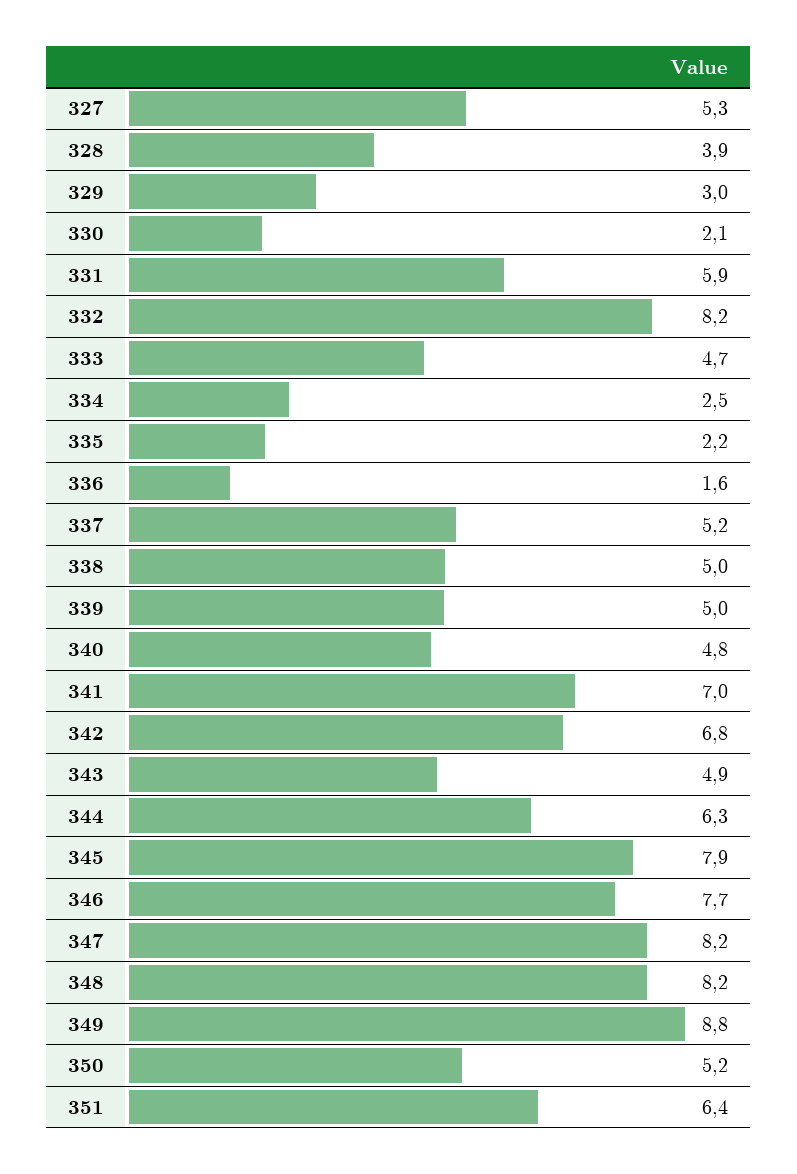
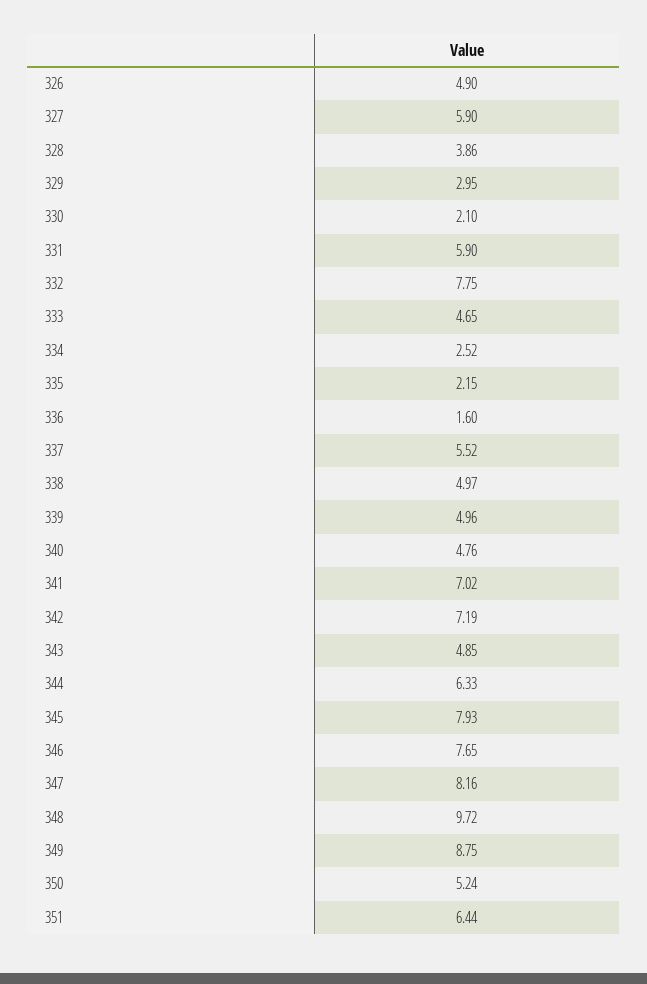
  {
-   "327": 5.3,
+   "327": 5.9,
    "328": 3.86,
    "329": 2.95,
    "330": 2.1,
    "331": 5.9,
-   "332": 8.2,
+   "332": 7.75,
    "333": 4.65,
    "334": 2.52,
    "335": 2.15,
    "336": 1.6,
-   "337": 5.2,
+   "337": 5.52,
    "338": 4.97,
    "339": 4.96,
    "340": 4.76,
    "341": 7.02,
-   "342": 6.8,
+   "342": 7.19,
    "343": 4.85,
    "344": 6.33,
    "345": 7.93,
    "346": 7.65,
    "347": 8.16,
-   "348": 8.2,
+   "348": 9.72,
    "349": 8.75,
    "350": 5.24,
-   "351": 6.44
+   "351": 6.44,
+   "326": 4.9
  }

